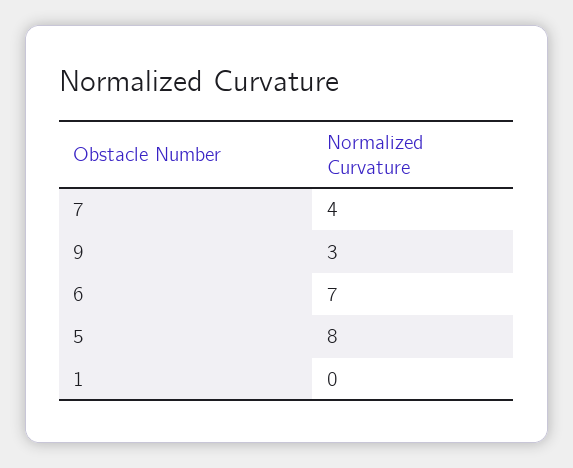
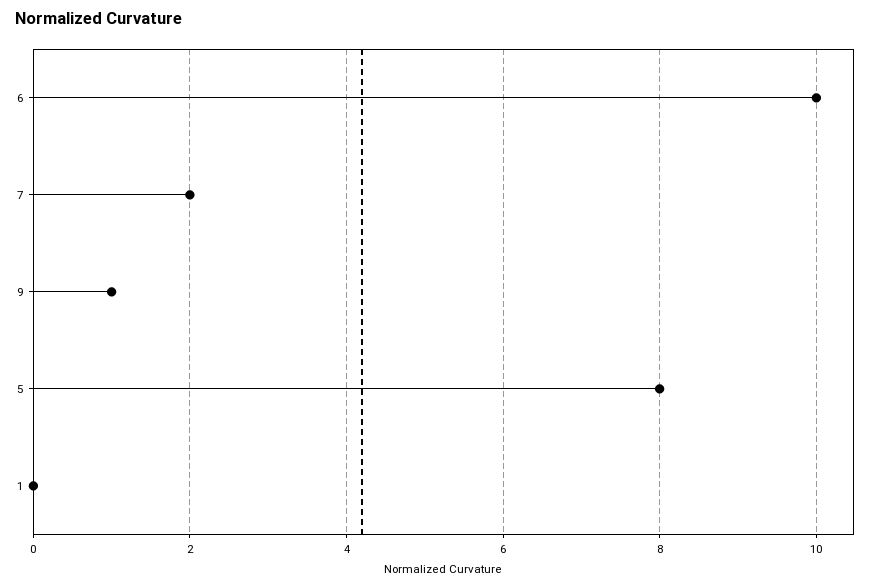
  {
-   "7": 4,
+   "7": 2,
-   "9": 3,
+   "9": 1,
-   "6": 7,
+   "6": 10,
    "5": 8,
    "1": 0
  }

